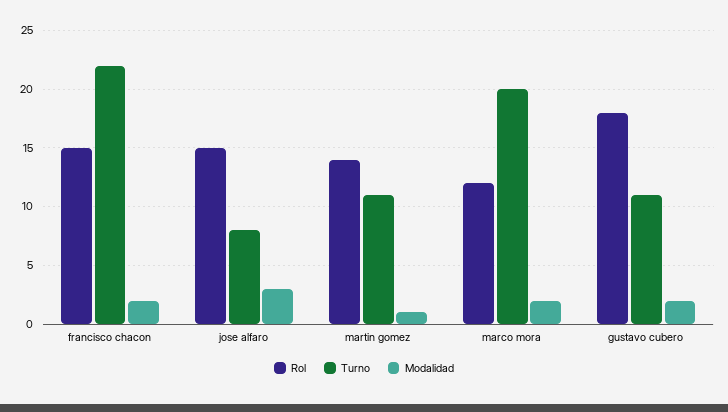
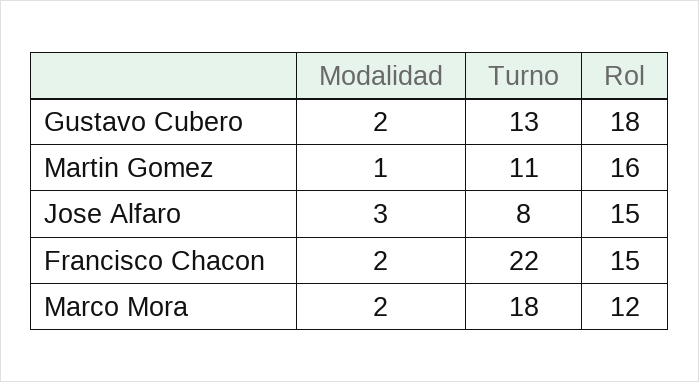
  {
    "Rol": {
      "francisco chacon": 15,
      "jose alfaro": 15,
-     "martin gomez": 14,
+     "martin gomez": 16,
      "marco mora": 12,
      "gustavo cubero": 18
    },
    "Turno": {
      "francisco chacon": 22,
      "jose alfaro": 8,
      "martin gomez": 11,
-     "marco mora": 20,
+     "marco mora": 18,
-     "gustavo cubero": 11
+     "gustavo cubero": 13
    },
    "Modalidad": {
      "francisco chacon": 2,
      "jose alfaro": 3,
      "martin gomez": 1,
      "marco mora": 2,
      "gustavo cubero": 2
    }
  }

